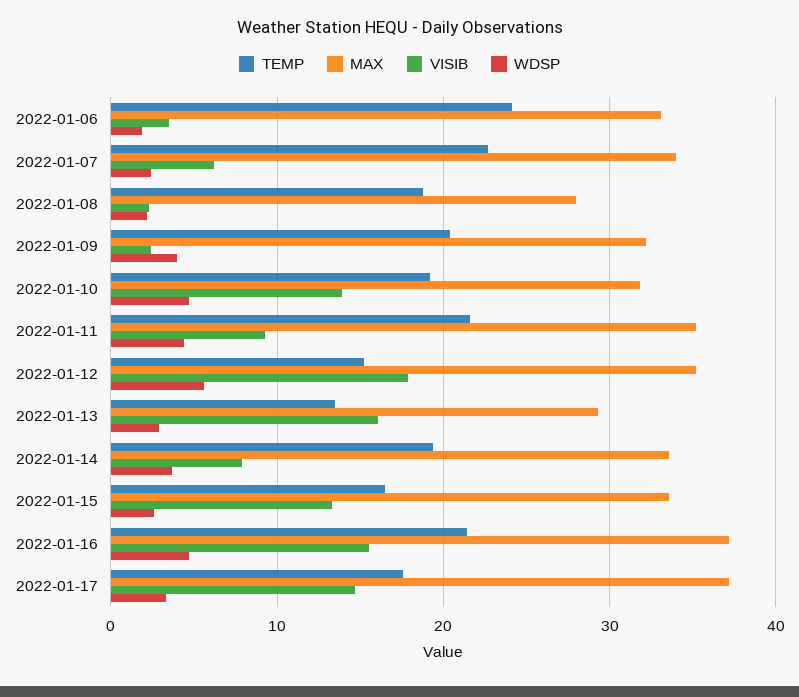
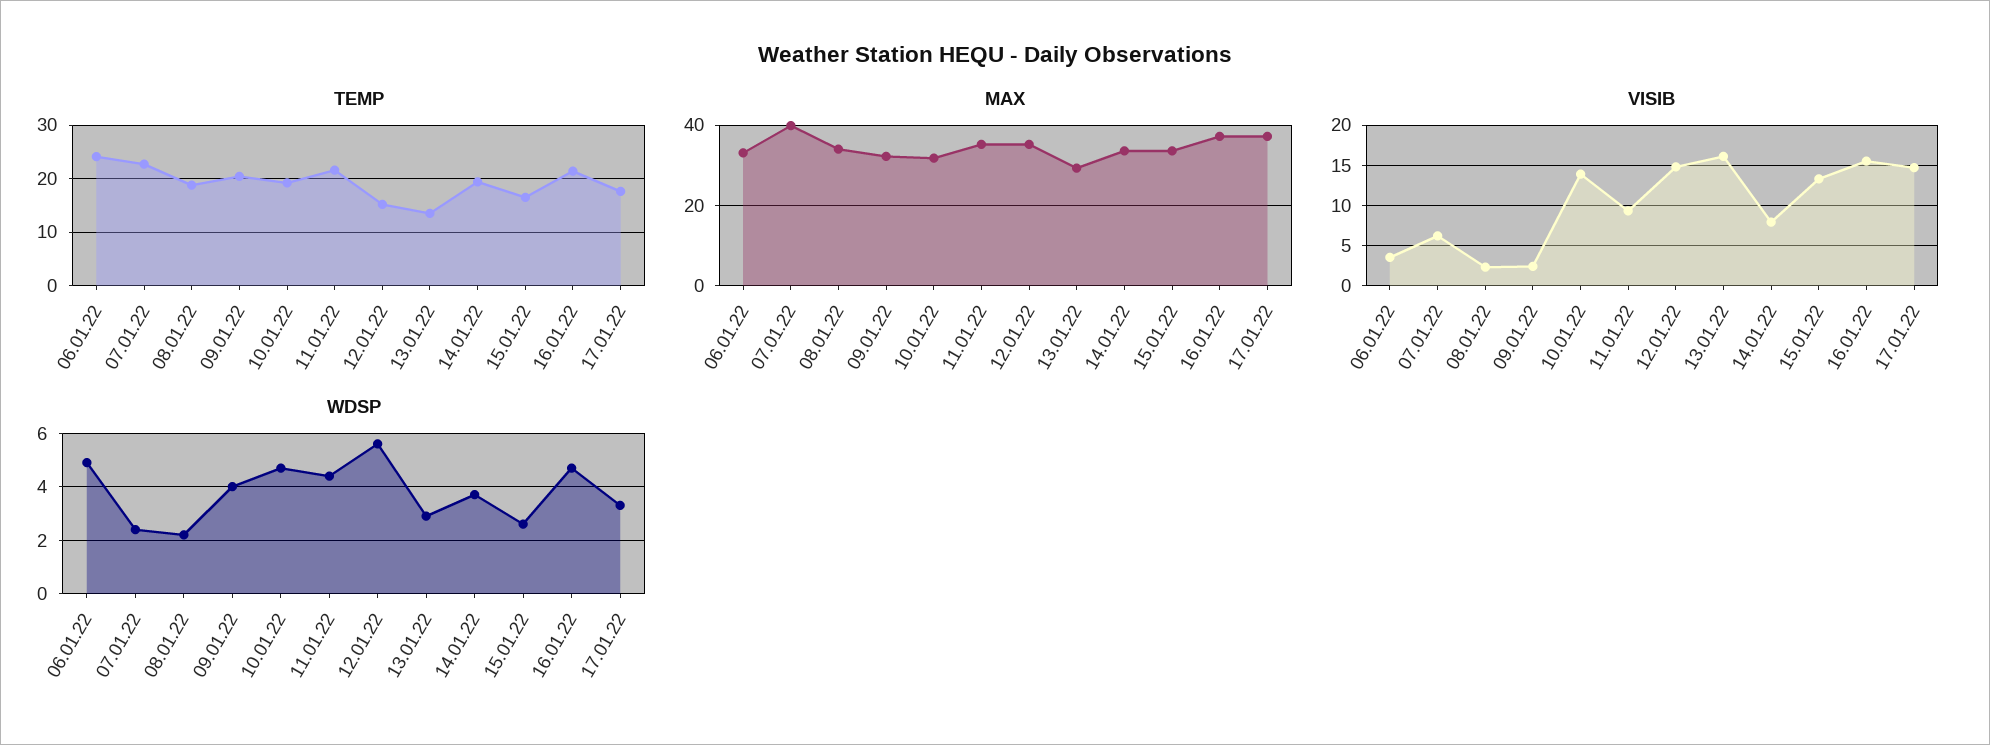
  {
    "TEMP": {
      "2022-01-06": 24,
      "2022-01-07": 23,
      "2022-01-08": 19,
      "2022-01-09": 20,
      "2022-01-10": 19,
      "2022-01-11": 22,
      "2022-01-12": 15,
      "2022-01-13": 14,
      "2022-01-14": 19,
      "2022-01-15": 17,
      "2022-01-16": 21,
      "2022-01-17": 18
    },
    "MAX": {
      "2022-01-06": 33,
-     "2022-01-07": 34,
+     "2022-01-07": 40,
-     "2022-01-08": 28,
+     "2022-01-08": 34,
      "2022-01-09": 32,
      "2022-01-10": 32,
      "2022-01-11": 35,
      "2022-01-12": 35,
      "2022-01-13": 29,
      "2022-01-14": 34,
      "2022-01-15": 34,
      "2022-01-16": 37,
      "2022-01-17": 37
    },
    "VISIB": {
      "2022-01-06": 4,
      "2022-01-07": 6,
      "2022-01-08": 2,
      "2022-01-09": 2,
      "2022-01-10": 14,
      "2022-01-11": 9,
-     "2022-01-12": 18,
+     "2022-01-12": 15,
      "2022-01-13": 16,
      "2022-01-14": 8,
      "2022-01-15": 13,
      "2022-01-16": 16,
      "2022-01-17": 15
    },
    "WDSP": {
-     "2022-01-06": 2,
+     "2022-01-06": 5,
      "2022-01-07": 2.5,
      "2022-01-08": 2,
      "2022-01-09": 4,
      "2022-01-10": 4.5,
      "2022-01-11": 4.5,
      "2022-01-12": 5.5,
      "2022-01-13": 3,
      "2022-01-14": 3.5,
      "2022-01-15": 2.5,
      "2022-01-16": 4.5,
      "2022-01-17": 3.5
    }
  }

